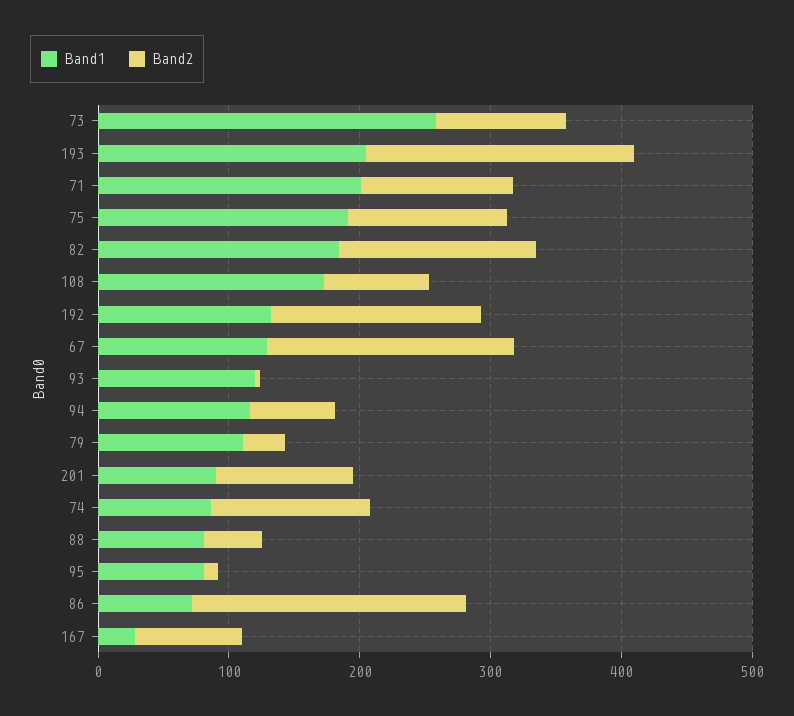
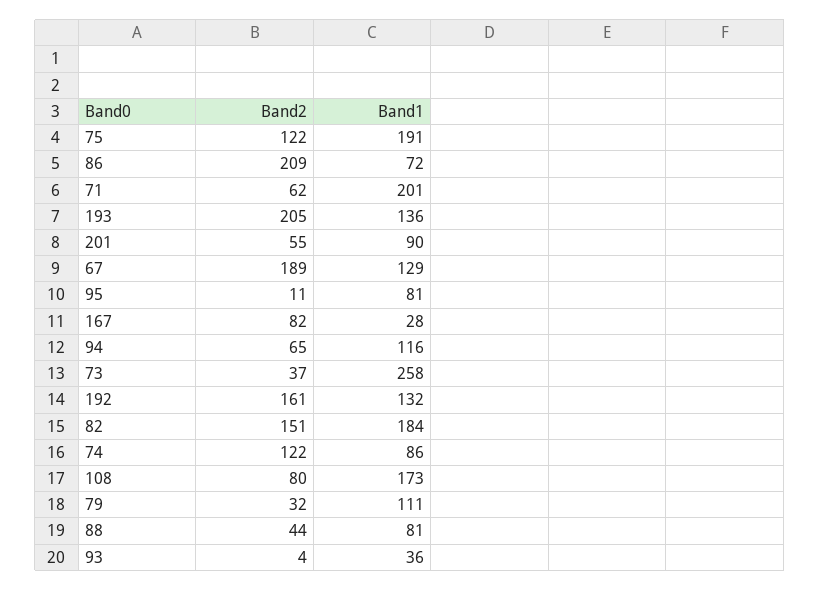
  {
    "Band1": {
      "73": 258,
-     "193": 200,
+     "193": 136,
      "71": 201,
      "75": 191,
      "82": 184,
      "108": 173,
      "192": 132,
      "67": 129,
-     "93": 120,
+     "93": 36,
      "94": 116,
      "79": 111,
      "201": 90,
      "74": 86,
      "88": 81,
      "95": 81,
      "86": 72,
      "167": 28
    },
    "Band2": {
-     "73": 100,
+     "73": 37,
      "193": 205,
-     "71": 120,
+     "71": 62,
      "75": 122,
      "82": 151,
      "108": 80,
      "192": 161,
      "67": 189,
      "93": 4,
      "94": 65,
      "79": 32,
-     "201": 100,
+     "201": 55,
      "74": 122,
      "88": 44,
      "95": 11,
      "86": 209,
      "167": 82
    }
  }

